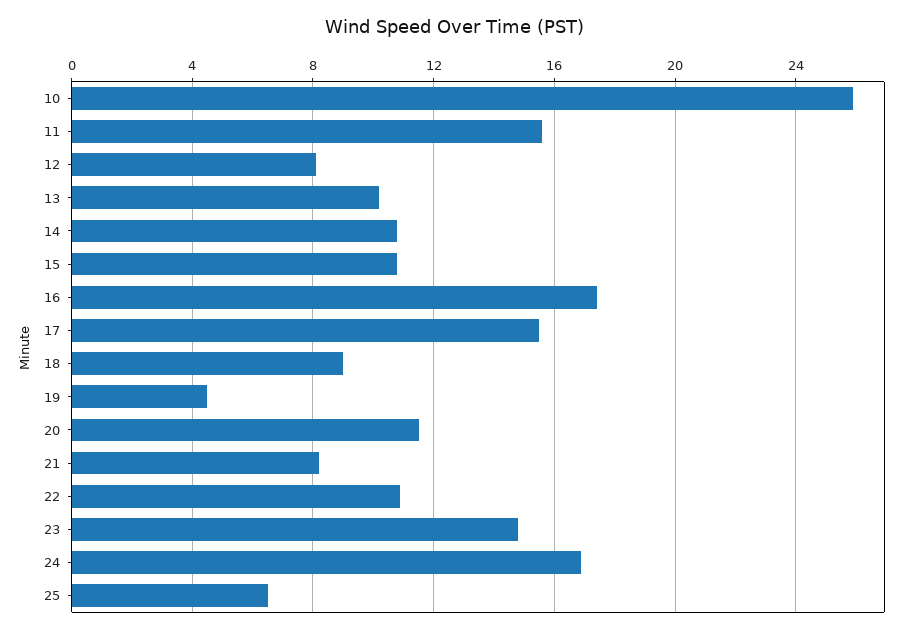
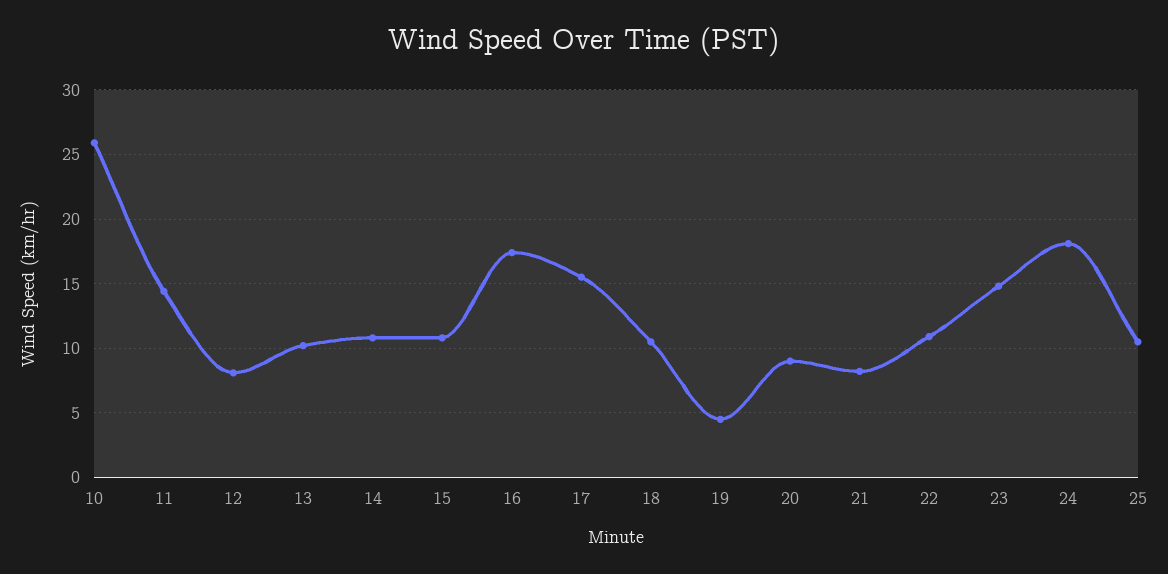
  {
    "10": 26,
-   "11": 15.5,
+   "11": 14.5,
    "12": 8,
    "13": 10,
    "14": 11,
    "15": 11,
    "16": 17.5,
    "17": 15.5,
-   "18": 9,
+   "18": 10.5,
    "19": 4.5,
-   "20": 11.5,
+   "20": 9,
    "21": 8,
    "22": 11,
    "23": 15,
-   "24": 17,
+   "24": 18,
-   "25": 6.5
+   "25": 10.5
  }

